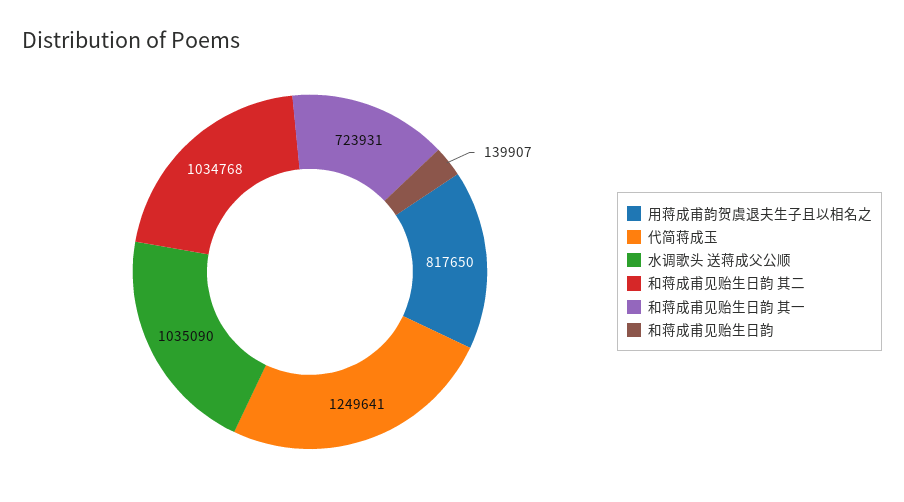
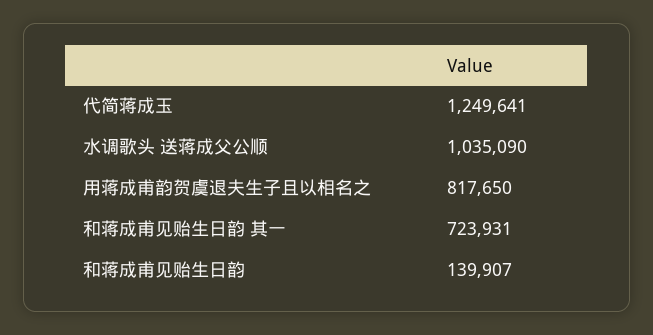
  {
    "用蒋成甫韵贺虞退夫生子且以相名之": 817650,
    "代简蒋成玉": 1249641,
    "水调歌头 送蒋成父公顺": 1035090,
-   "和蒋成甫见贻生日韵 其二": 1034768,
    "和蒋成甫见贻生日韵 其一": 723931,
    "和蒋成甫见贻生日韵": 139907
  }

